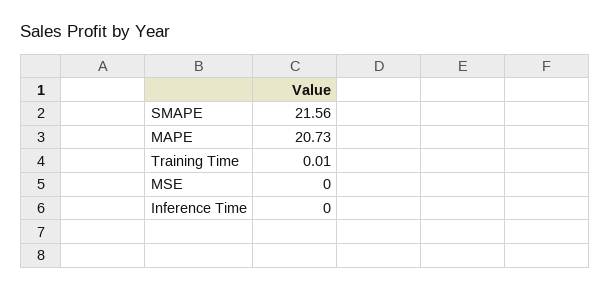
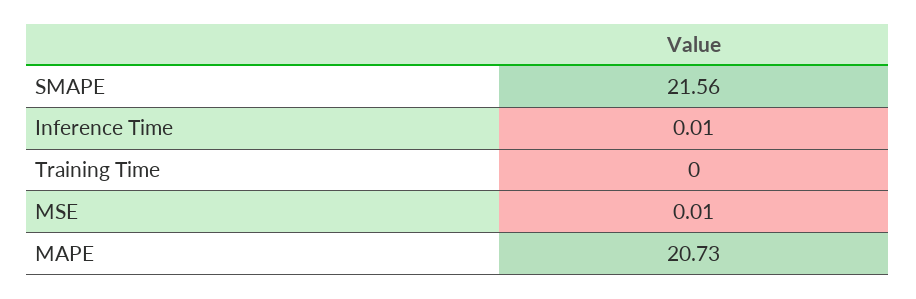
  {
    "SMAPE": 21.56,
    "MAPE": 20.73,
-   "Training Time": 0.01,
+   "Training Time": 0,
-   "MSE": 0,
+   "MSE": 0.01,
-   "Inference Time": 0
+   "Inference Time": 0.01
  }

